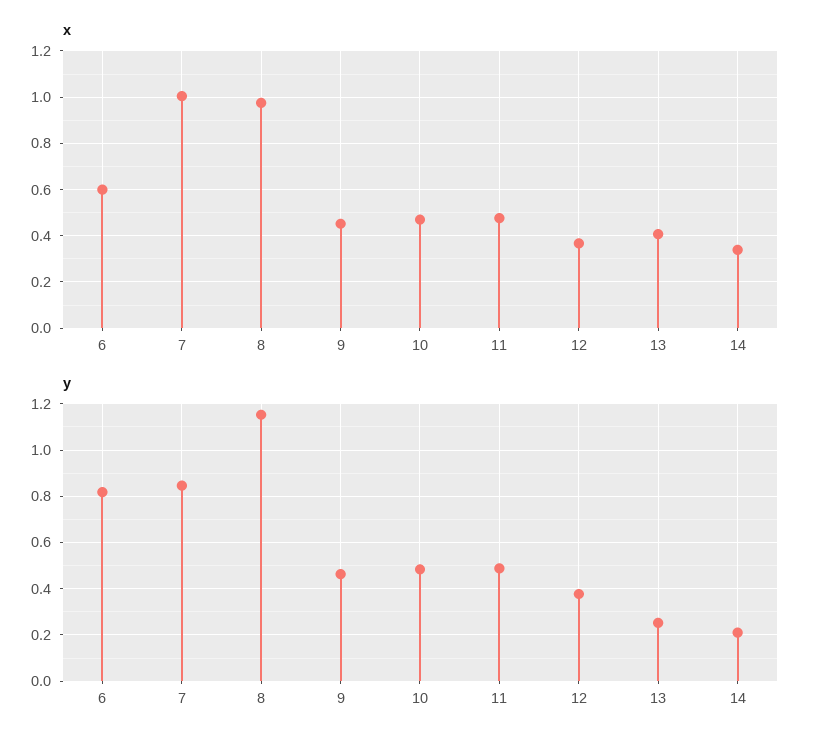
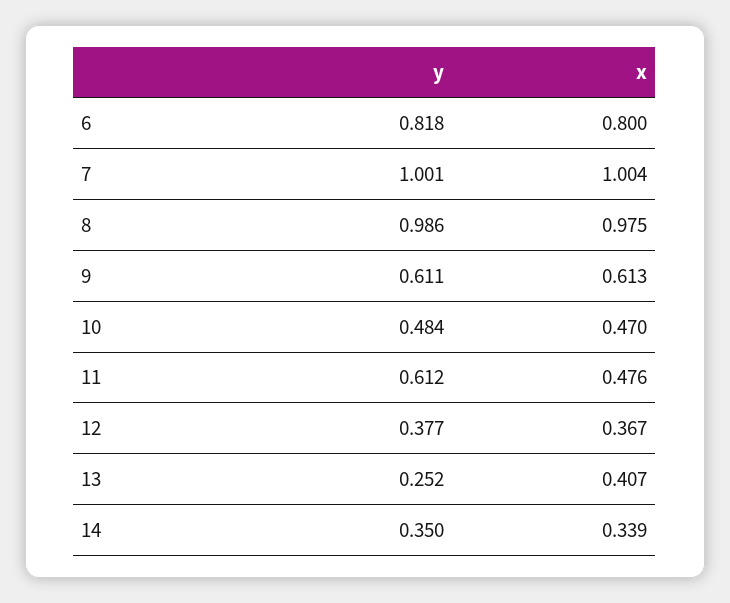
  {
    "x": {
-     "6": 0.6,
+     "6": 0.8,
      "7": 1.004,
      "8": 0.975,
-     "9": 0.45,
+     "9": 0.613,
      "10": 0.47,
      "11": 0.476,
      "12": 0.367,
      "13": 0.407,
      "14": 0.339
    },
    "y": {
      "6": 0.818,
-     "7": 0.85,
+     "7": 1.001,
-     "8": 1.15,
+     "8": 0.986,
-     "9": 0.45,
+     "9": 0.611,
      "10": 0.484,
-     "11": 0.5,
+     "11": 0.612,
      "12": 0.377,
      "13": 0.252,
-     "14": 0.2
+     "14": 0.35
    }
  }

